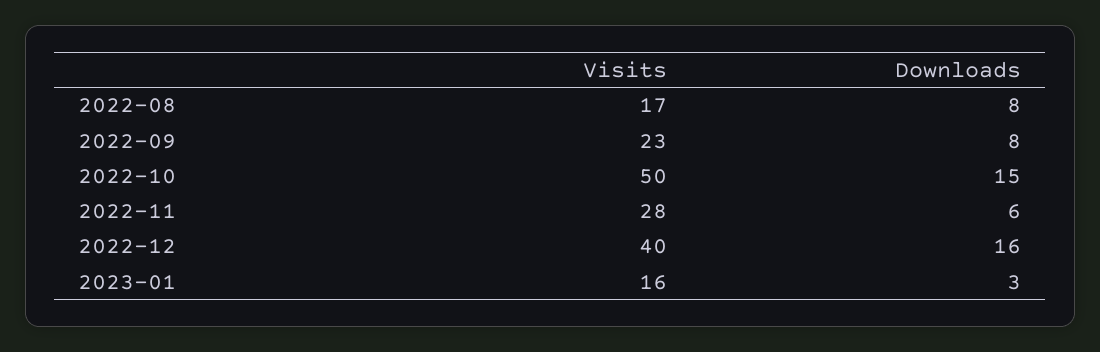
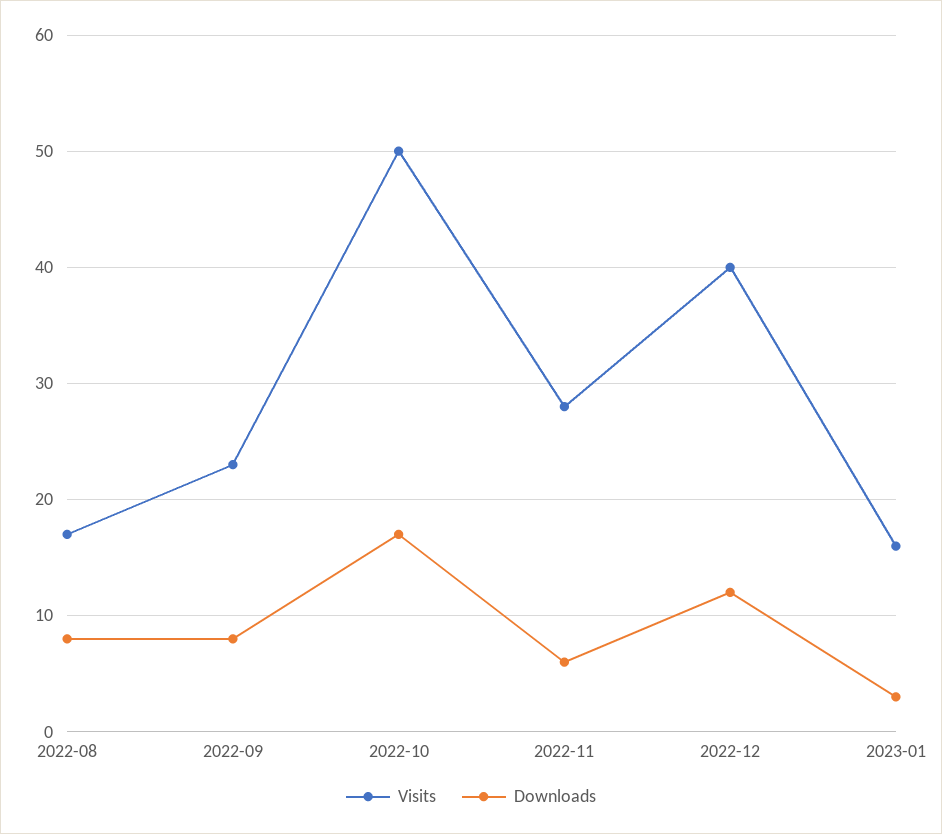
  {
    "Visits": {
      "2022-08": 17,
      "2022-09": 23,
      "2022-10": 50,
      "2022-11": 28,
      "2022-12": 40,
      "2023-01": 16
    },
    "Downloads": {
      "2022-08": 8,
      "2022-09": 8,
-     "2022-10": 15,
+     "2022-10": 17,
      "2022-11": 6,
-     "2022-12": 16,
+     "2022-12": 12,
      "2023-01": 3
    }
  }

